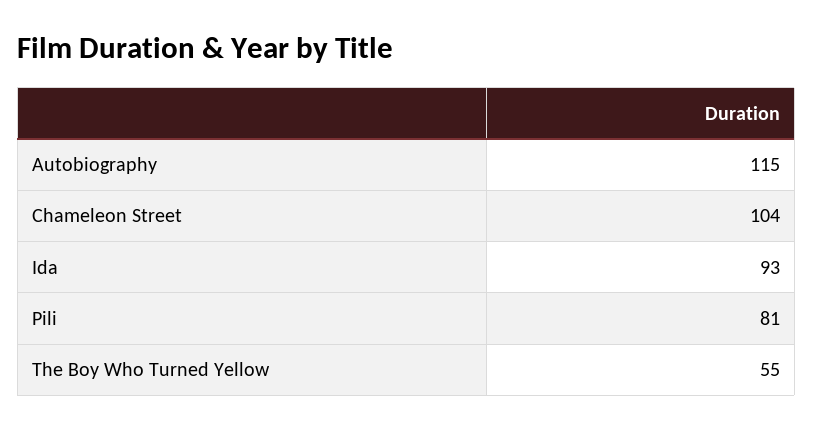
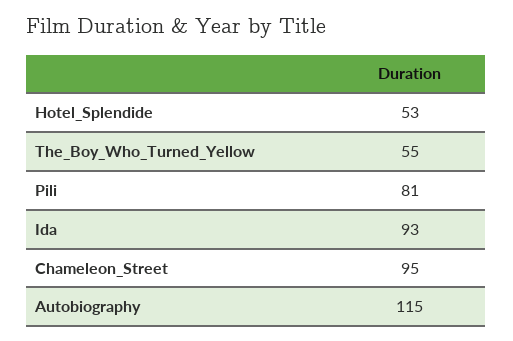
  {
    "Autobiography": 115,
-   "Chameleon Street": 104,
+   "Chameleon Street": 95,
    "Ida": 93,
    "Pili": 81,
-   "The Boy Who Turned Yellow": 55
+   "The Boy Who Turned Yellow": 55,
+   "Hotel_Splendide": 53
  }

